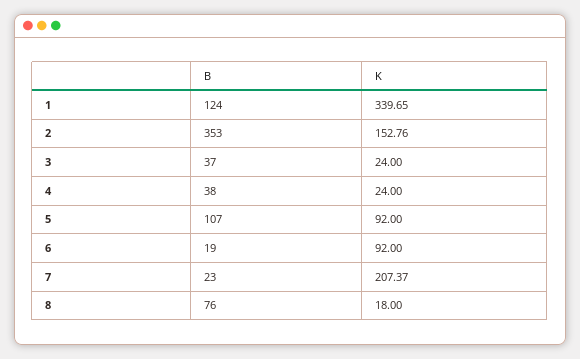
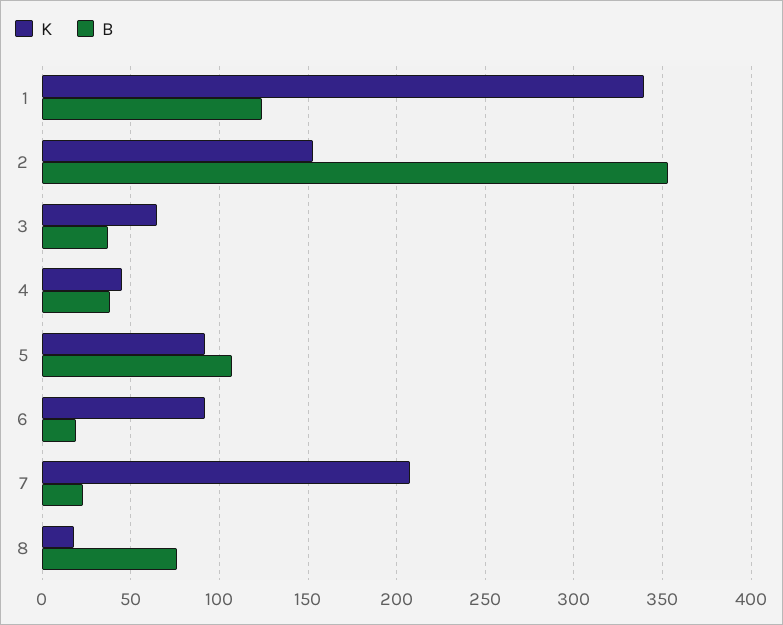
  {
    "B": {
      "1": 124,
      "2": 353,
      "3": 37,
      "4": 38,
      "5": 107,
      "6": 19,
      "7": 23,
      "8": 76
    },
    "K": {
      "1": 339.65,
      "2": 152.76,
-     "3": 24,
+     "3": 65,
-     "4": 24,
+     "4": 45,
      "5": 92,
      "6": 92,
      "7": 207.37,
      "8": 18
    }
  }

